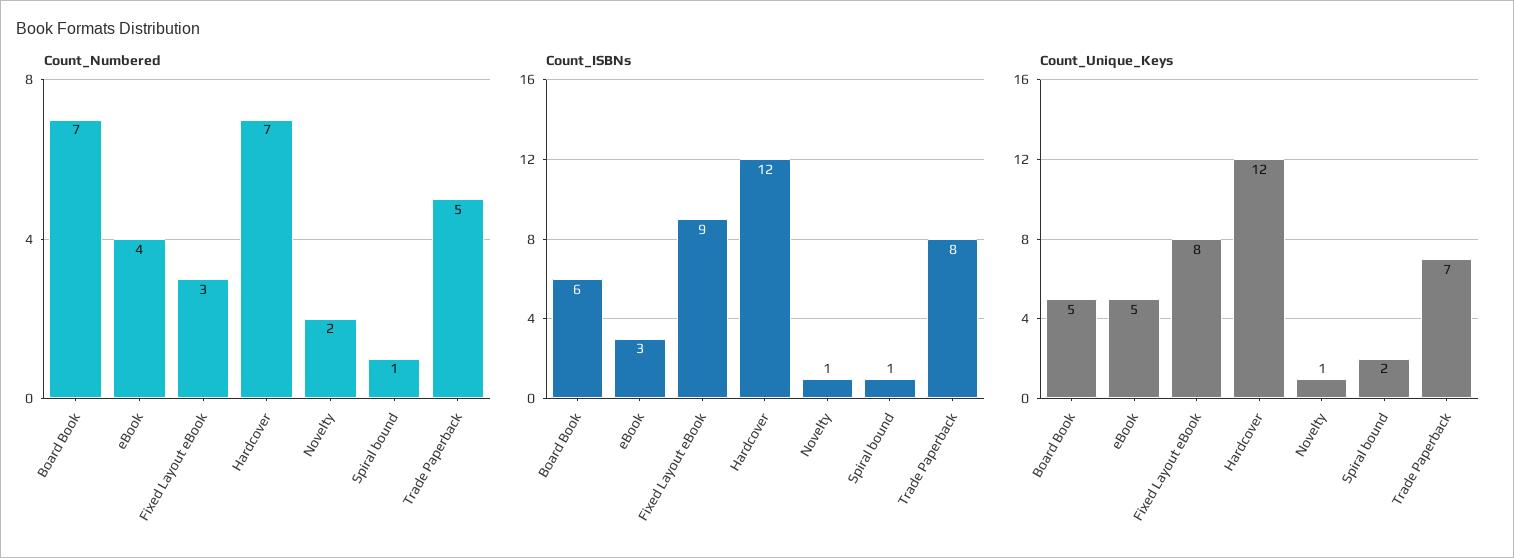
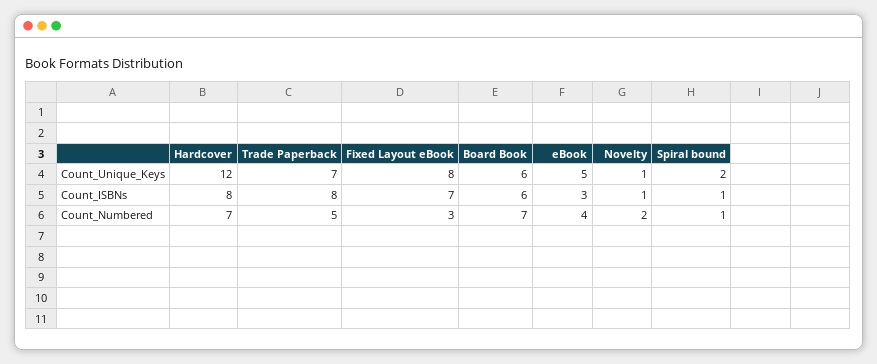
  {
    "Count_Numbered": {
      "Board Book": 7,
      "eBook": 4,
      "Fixed Layout eBook": 3,
      "Hardcover": 7,
      "Novelty": 2,
      "Spiral bound": 1,
      "Trade Paperback": 5
    },
    "Count_ISBNs": {
      "Board Book": 6,
      "eBook": 3,
-     "Fixed Layout eBook": 9,
+     "Fixed Layout eBook": 7,
-     "Hardcover": 12,
+     "Hardcover": 8,
      "Novelty": 1,
      "Spiral bound": 1,
      "Trade Paperback": 8
    },
    "Count_Unique_Keys": {
-     "Board Book": 5,
+     "Board Book": 6,
      "eBook": 5,
      "Fixed Layout eBook": 8,
      "Hardcover": 12,
      "Novelty": 1,
      "Spiral bound": 2,
      "Trade Paperback": 7
    }
  }

